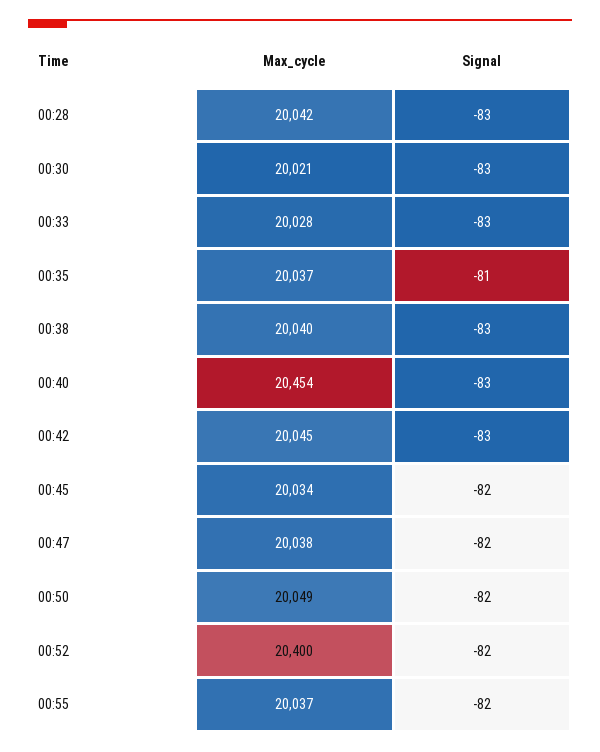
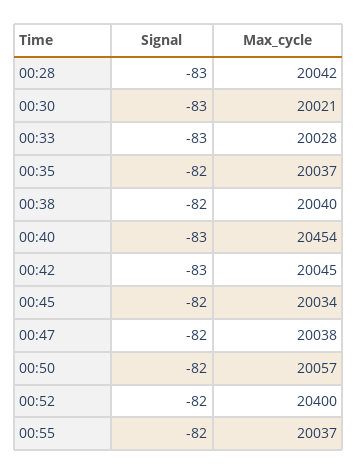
  {
    "Max_cycle": {
      "00:28": 20042,
      "00:30": 20021,
      "00:33": 20028,
      "00:35": 20037,
      "00:38": 20040,
      "00:40": 20454,
      "00:42": 20045,
      "00:45": 20034,
      "00:47": 20038,
-     "00:50": 20049,
+     "00:50": 20057,
      "00:52": 20400,
      "00:55": 20037
    },
    "Signal": {
      "00:28": -83,
      "00:30": -83,
      "00:33": -83,
-     "00:35": -81,
+     "00:35": -82,
-     "00:38": -83,
+     "00:38": -82,
      "00:40": -83,
      "00:42": -83,
      "00:45": -82,
      "00:47": -82,
      "00:50": -82,
      "00:52": -82,
      "00:55": -82
    }
  }

